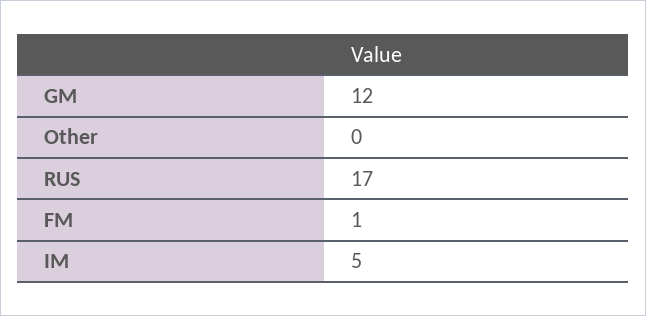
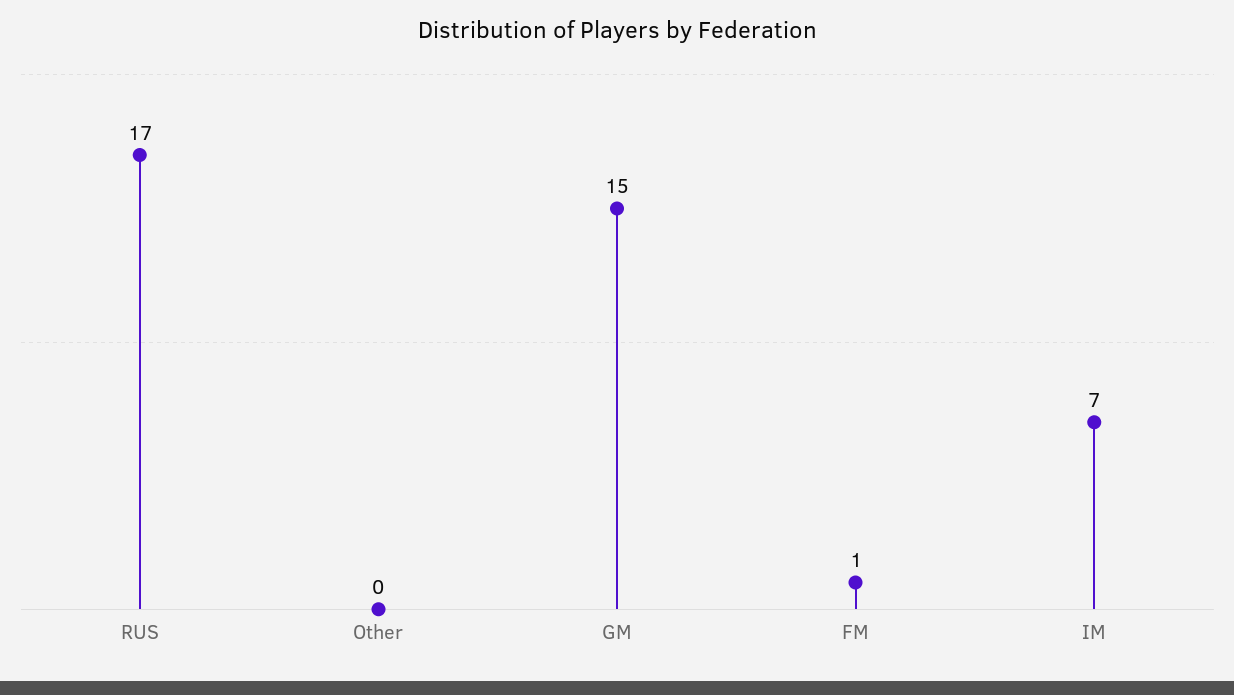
  {
-   "GM": 12,
+   "GM": 15,
    "Other": 0,
    "RUS": 17,
    "FM": 1,
-   "IM": 5
+   "IM": 7
  }

